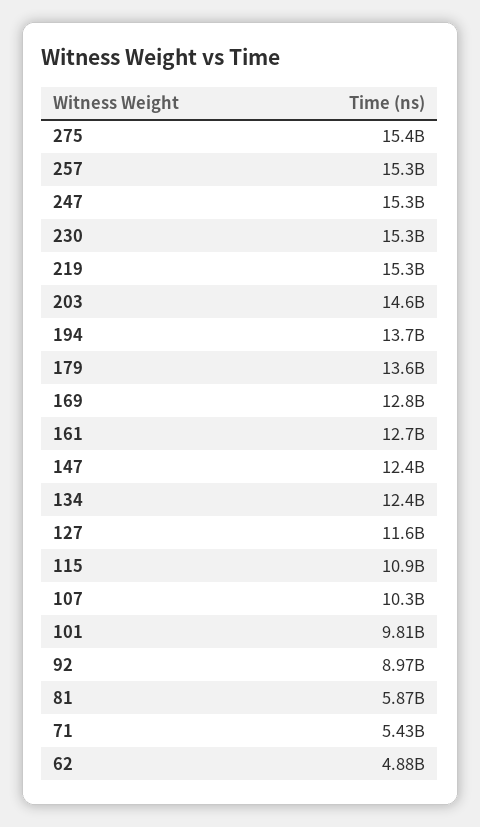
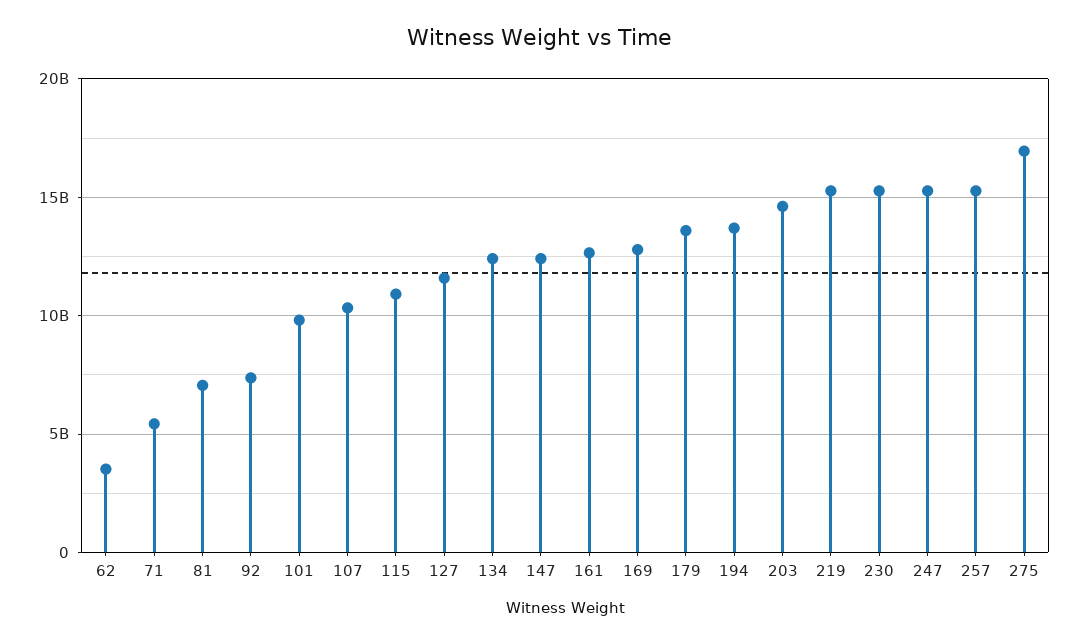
  {
-   "275": 15400000000,
+   "275": 17000000000,
    "257": 15300000000,
    "247": 15300000000,
    "230": 15300000000,
    "219": 15300000000,
    "203": 14600000000,
    "194": 13700000000,
    "179": 13600000000,
    "169": 12800000000,
    "161": 12700000000,
    "147": 12400000000,
    "134": 12400000000,
    "127": 11600000000,
    "115": 10900000000,
    "107": 10300000000,
    "101": 9810000000,
-   "92": 8970000000,
+   "92": 7500000000,
-   "81": 5870000000,
+   "81": 7000000000,
    "71": 5430000000,
-   "62": 4880000000
+   "62": 3500000000
  }

